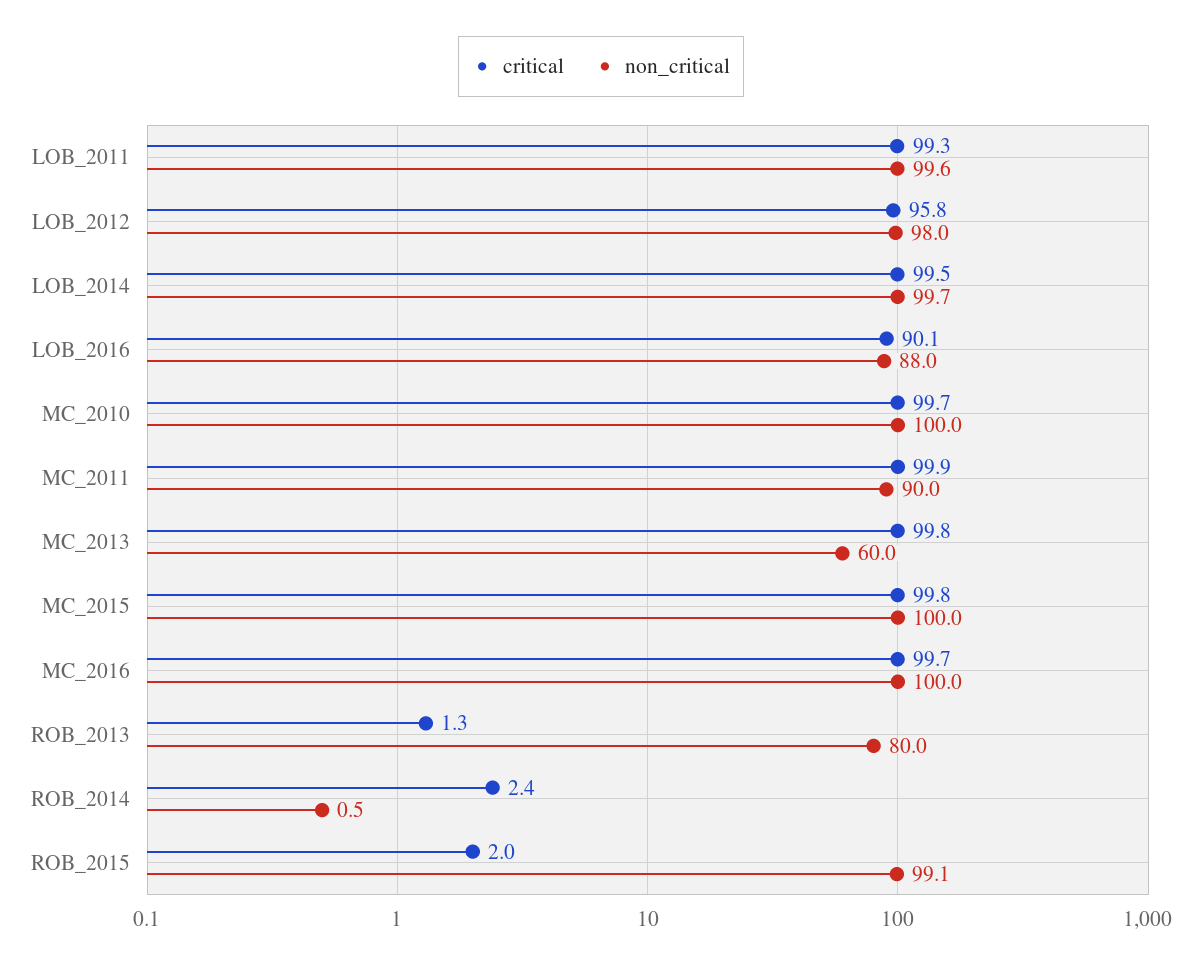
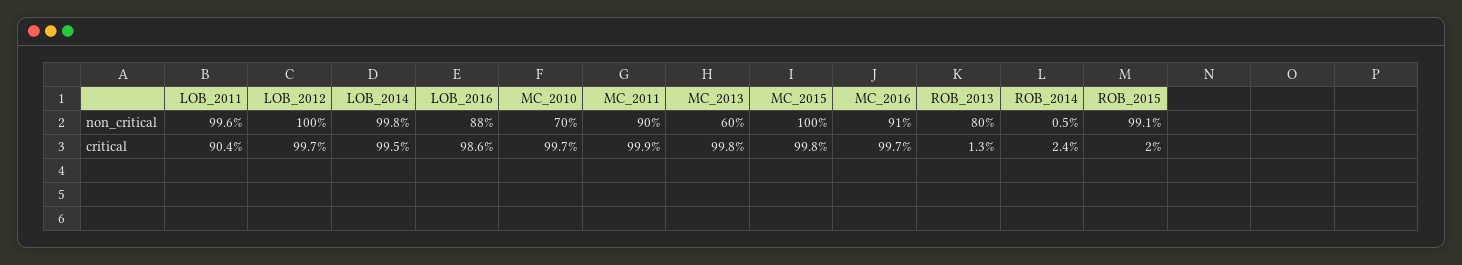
  {
    "critical": {
-     "LOB_2011": 99.3,
+     "LOB_2011": 90.4,
-     "LOB_2012": 95.8,
+     "LOB_2012": 99.7,
      "LOB_2014": 99.5,
-     "LOB_2016": 90.1,
+     "LOB_2016": 98.6,
      "MC_2010": 99.7,
      "MC_2011": 99.9,
      "MC_2013": 99.8,
      "MC_2015": 99.8,
      "MC_2016": 99.7,
      "ROB_2013": 1.3,
      "ROB_2014": 2.4,
      "ROB_2015": 2
    },
    "non_critical": {
      "LOB_2011": 99.6,
-     "LOB_2012": 98,
+     "LOB_2012": 100,
-     "LOB_2014": 99.7,
+     "LOB_2014": 99.8,
      "LOB_2016": 88,
-     "MC_2010": 100,
+     "MC_2010": 70,
      "MC_2011": 90,
      "MC_2013": 60,
      "MC_2015": 100,
-     "MC_2016": 100,
+     "MC_2016": 91,
      "ROB_2013": 80,
      "ROB_2014": 0.5,
      "ROB_2015": 99.1
    }
  }

